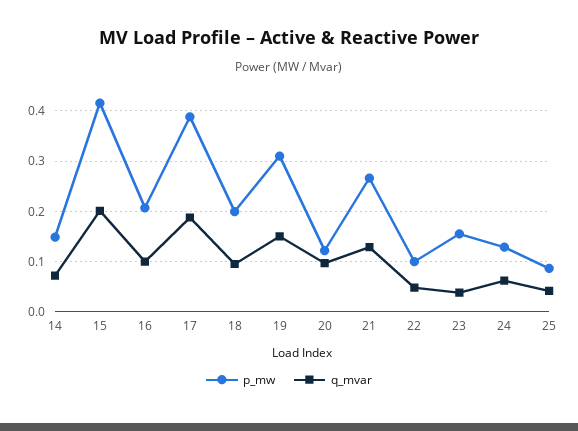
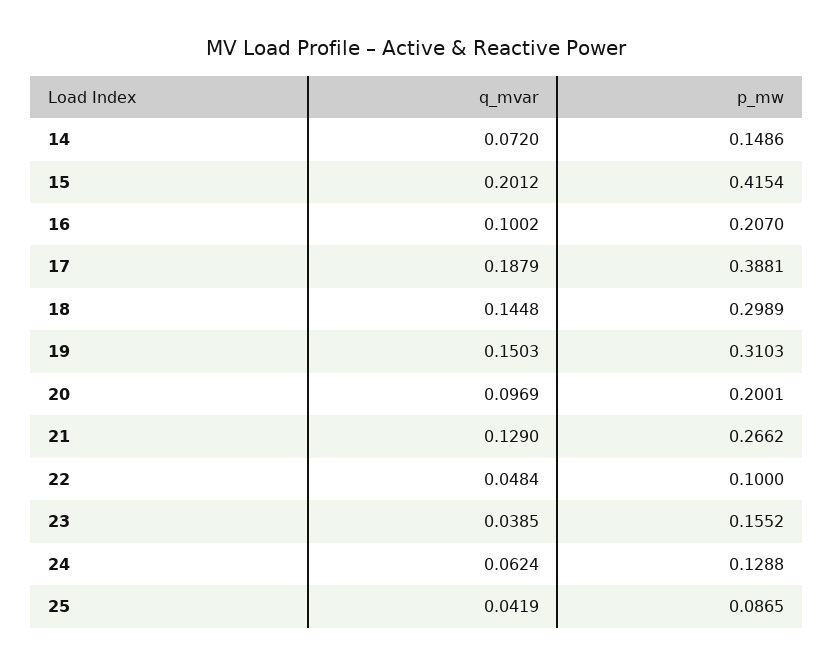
  {
    "p_mw": {
      "14": 0.1486,
      "15": 0.4154,
      "16": 0.207,
      "17": 0.3881,
-     "18": 0.2,
+     "18": 0.2989,
      "19": 0.3103,
-     "20": 0.12,
+     "20": 0.2001,
      "21": 0.2662,
      "22": 0.1,
      "23": 0.1552,
      "24": 0.1288,
      "25": 0.0865
    },
    "q_mvar": {
      "14": 0.072,
      "15": 0.2012,
      "16": 0.1002,
      "17": 0.1879,
-     "18": 0.1,
+     "18": 0.1448,
      "19": 0.1503,
      "20": 0.0969,
      "21": 0.129,
      "22": 0.0484,
      "23": 0.0385,
      "24": 0.0624,
      "25": 0.0419
    }
  }

